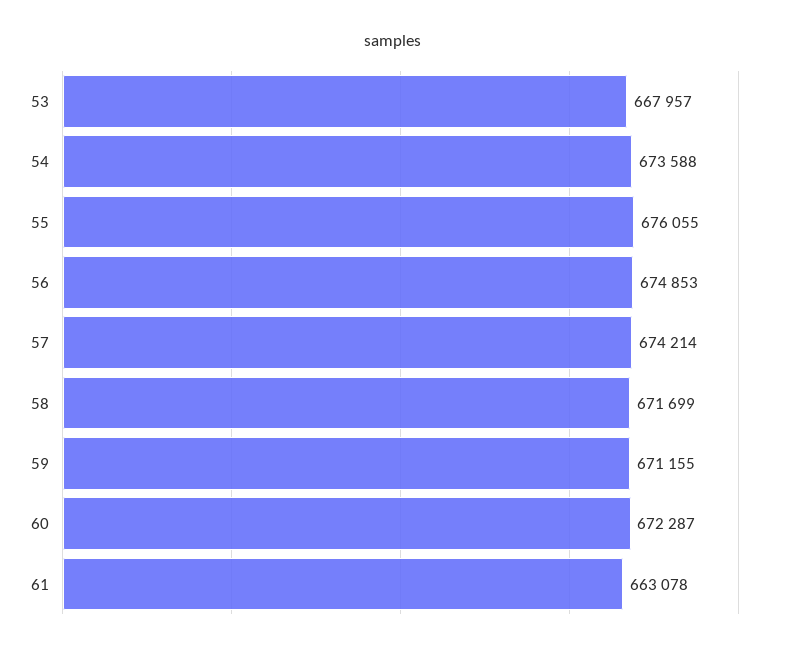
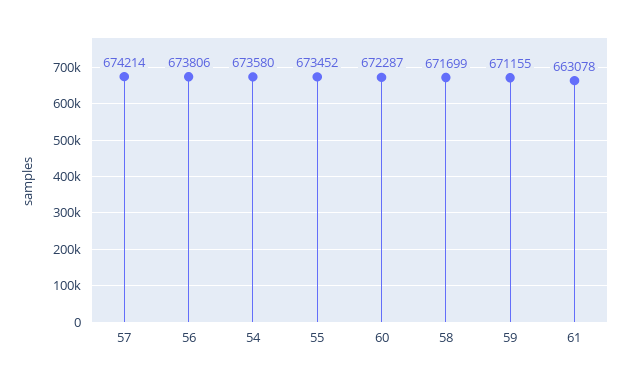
  {
-   "53": 667957,
-   "54": 673588,
+   "54": 673580,
-   "55": 676055,
+   "55": 673452,
-   "56": 674853,
+   "56": 673806,
    "57": 674214,
    "58": 671699,
    "59": 671155,
    "60": 672287,
    "61": 663078
  }

